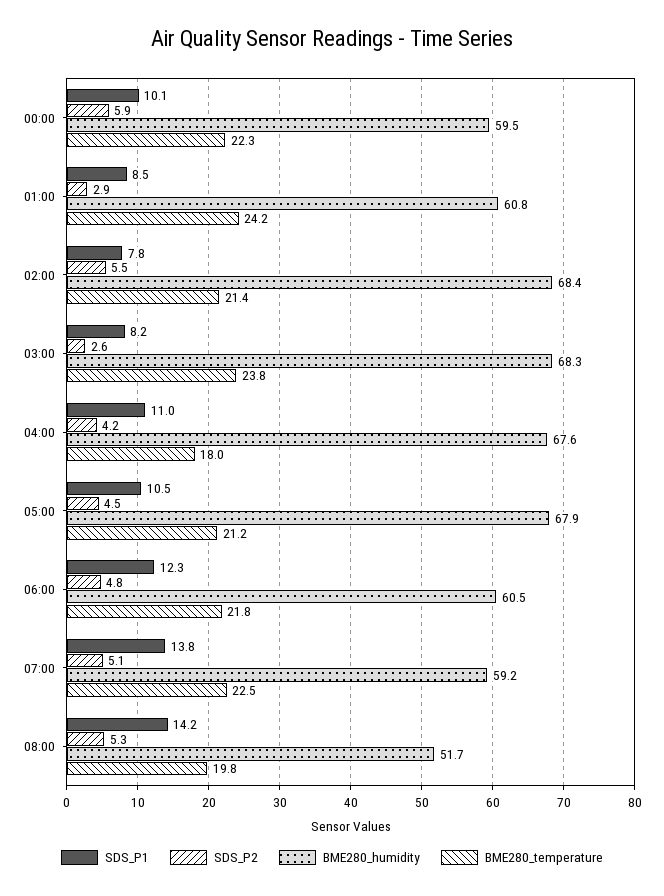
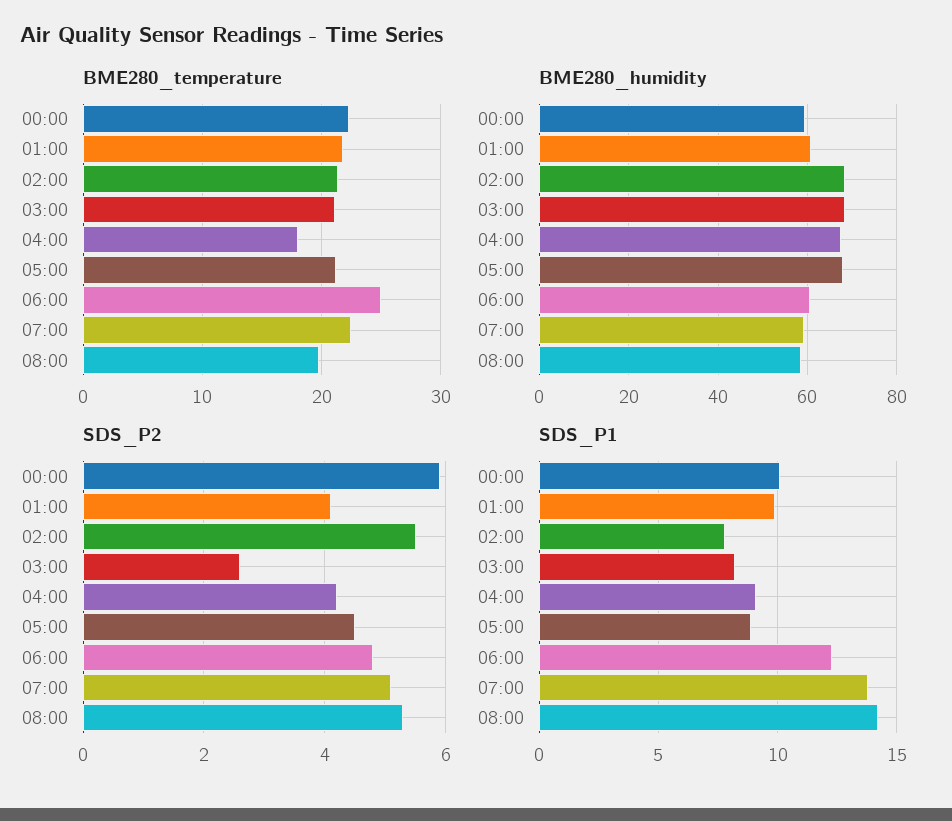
  {
    "SDS_P1": {
      "00:00": 10.1,
-     "01:00": 8.5,
+     "01:00": 10,
      "02:00": 7.8,
      "03:00": 8.2,
-     "04:00": 11,
+     "04:00": 9,
-     "05:00": 10.5,
+     "05:00": 9,
      "06:00": 12.3,
      "07:00": 13.8,
      "08:00": 14.2
    },
    "SDS_P2": {
      "00:00": 5.9,
-     "01:00": 2.9,
+     "01:00": 4,
      "02:00": 5.5,
      "03:00": 2.6,
      "04:00": 4.2,
      "05:00": 4.5,
      "06:00": 4.8,
      "07:00": 5.1,
      "08:00": 5.3
    },
    "BME280_humidity": {
      "00:00": 59.5,
      "01:00": 60.8,
      "02:00": 68.4,
      "03:00": 68.3,
      "04:00": 67.6,
      "05:00": 67.9,
      "06:00": 60.5,
      "07:00": 59.2,
-     "08:00": 51.7
+     "08:00": 58
    },
    "BME280_temperature": {
      "00:00": 22.3,
-     "01:00": 24.2,
+     "01:00": 22,
      "02:00": 21.4,
-     "03:00": 23.8,
+     "03:00": 21,
      "04:00": 18,
      "05:00": 21.2,
-     "06:00": 21.8,
+     "06:00": 25,
      "07:00": 22.5,
      "08:00": 19.8
    }
  }

